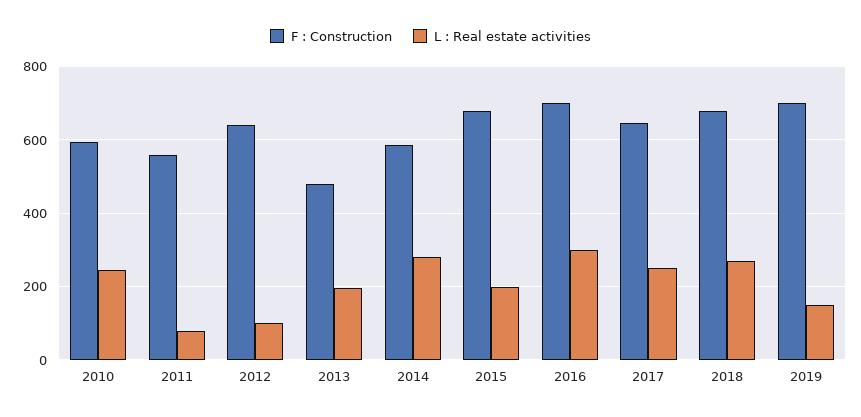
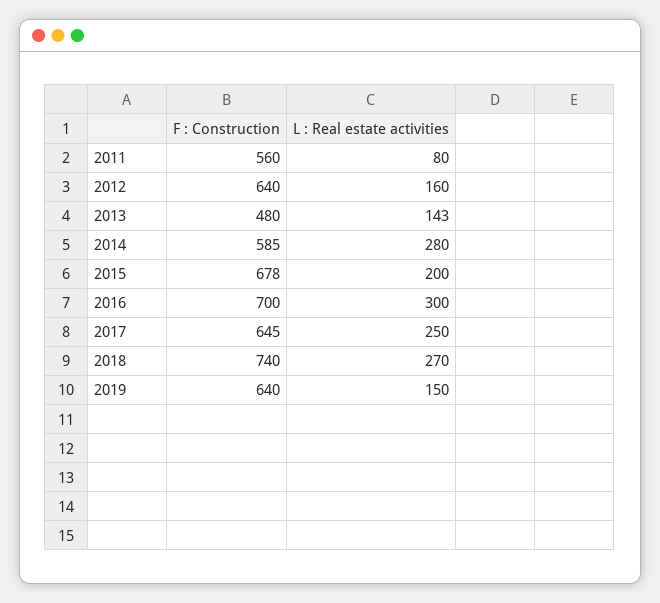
  {
    "F : Construction": {
-     "2010": 600,
      "2011": 560,
      "2012": 640,
      "2013": 480,
      "2014": 585,
      "2015": 678,
      "2016": 700,
      "2017": 645,
-     "2018": 680,
+     "2018": 740,
-     "2019": 700
+     "2019": 640
    },
    "L : Real estate activities": {
-     "2010": 240,
      "2011": 80,
-     "2012": 100,
+     "2012": 160,
-     "2013": 200,
+     "2013": 143,
      "2014": 280,
      "2015": 200,
      "2016": 300,
      "2017": 250,
      "2018": 270,
      "2019": 150
    }
  }

